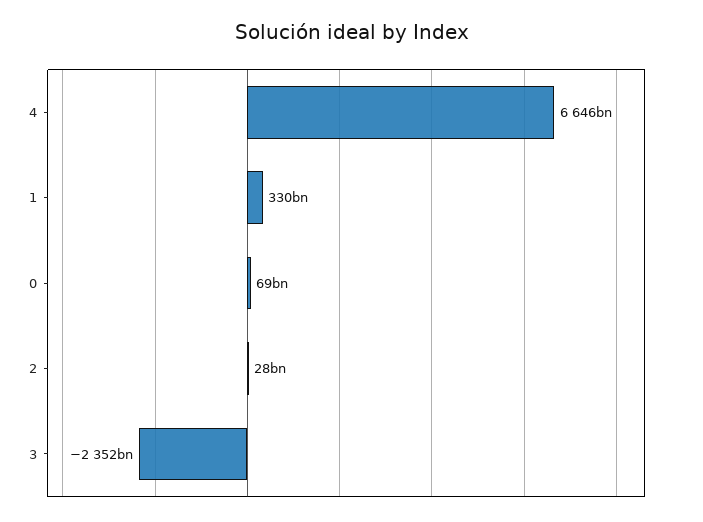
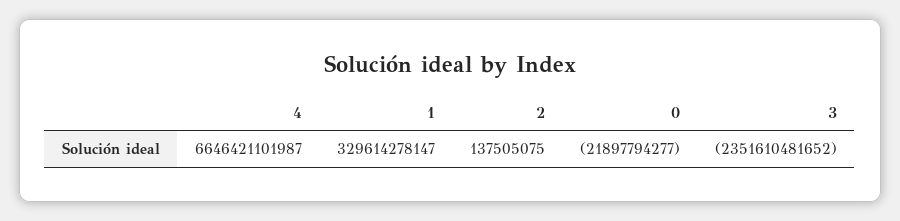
  {
    "4": 6646421101987,
    "1": 329614278147,
-   "0": 69000000000,
+   "0": -21897794277,
-   "2": 28000000000,
+   "2": 137505075,
    "3": -2351610481652
  }

